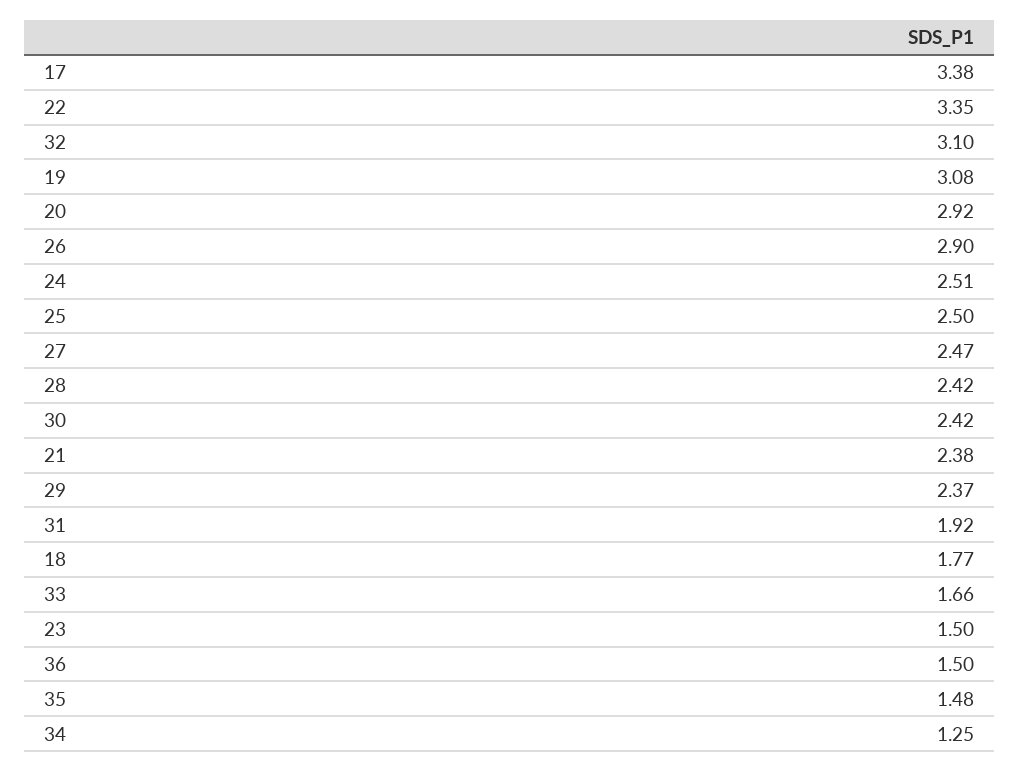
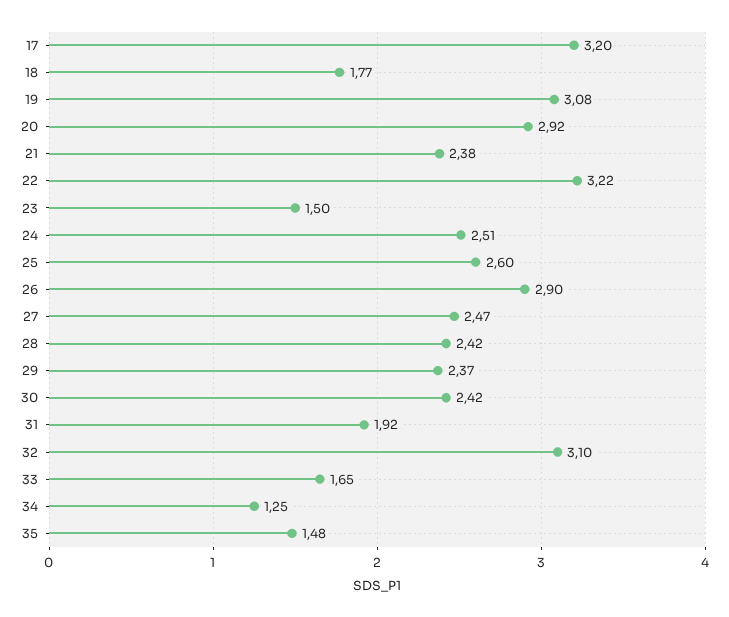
  {
-   "17": 3.38,
+   "17": 3.2,
-   "22": 3.35,
+   "22": 3.22,
    "32": 3.1,
    "19": 3.08,
    "20": 2.92,
    "26": 2.9,
    "24": 2.51,
-   "25": 2.5,
+   "25": 2.6,
    "27": 2.47,
    "28": 2.42,
    "30": 2.42,
    "21": 2.38,
    "29": 2.37,
    "31": 1.92,
    "18": 1.77,
-   "33": 1.66,
+   "33": 1.65,
    "23": 1.5,
-   "36": 1.5,
    "35": 1.48,
    "34": 1.25
  }

